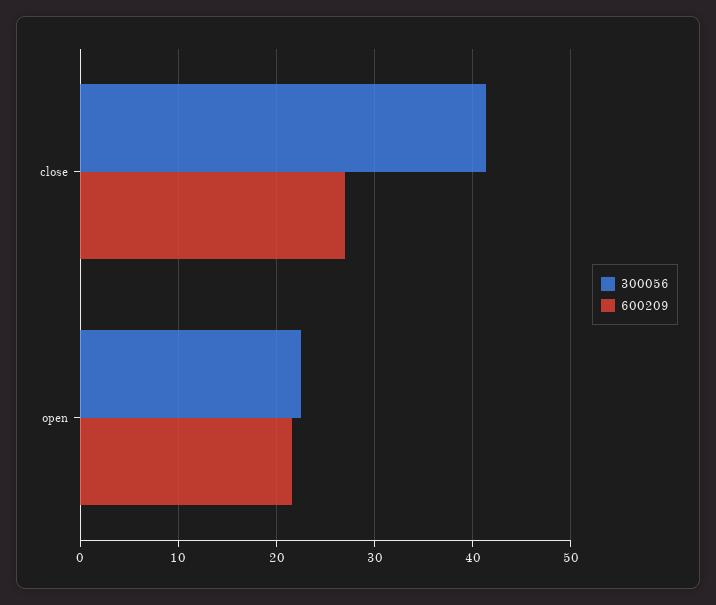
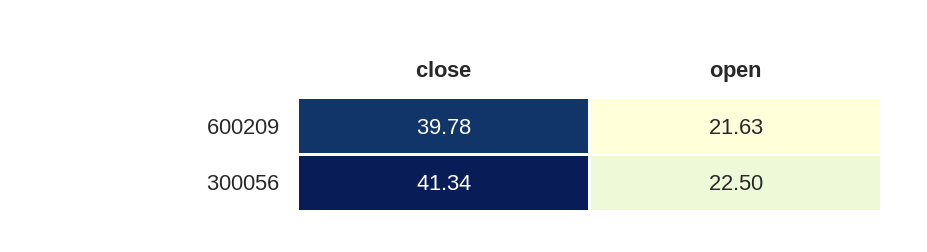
  {
    "300056": {
      "close": 41.34,
      "open": 22.5
    },
    "600209": {
-     "close": 27,
+     "close": 39.78,
      "open": 21.63
    }
  }

